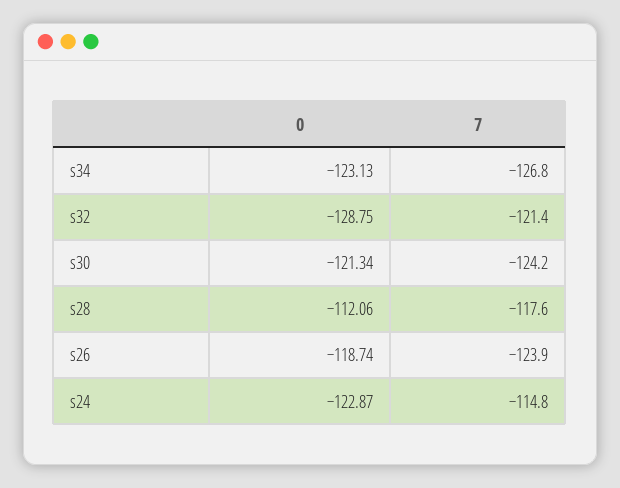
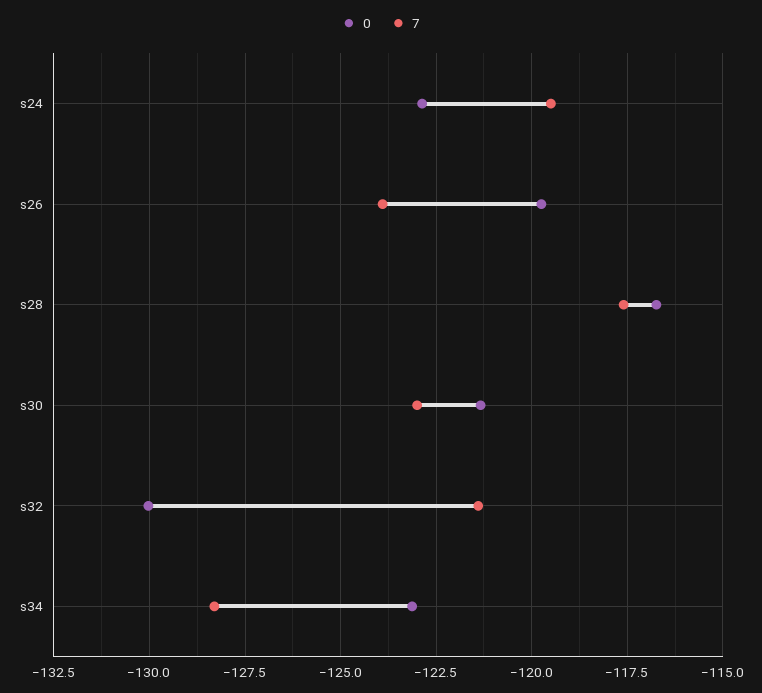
  {
    "0": {
      "s34": -123.13,
-     "s32": -128.75,
+     "s32": -130,
      "s30": -121.34,
-     "s28": -112.06,
+     "s28": -116.75,
-     "s26": -118.74,
+     "s26": -119.75,
      "s24": -122.87
    },
    "7": {
-     "s34": -126.8,
+     "s34": -128.25,
      "s32": -121.4,
-     "s30": -124.2,
+     "s30": -123,
      "s28": -117.6,
      "s26": -123.9,
-     "s24": -114.8
+     "s24": -119.5
    }
  }

